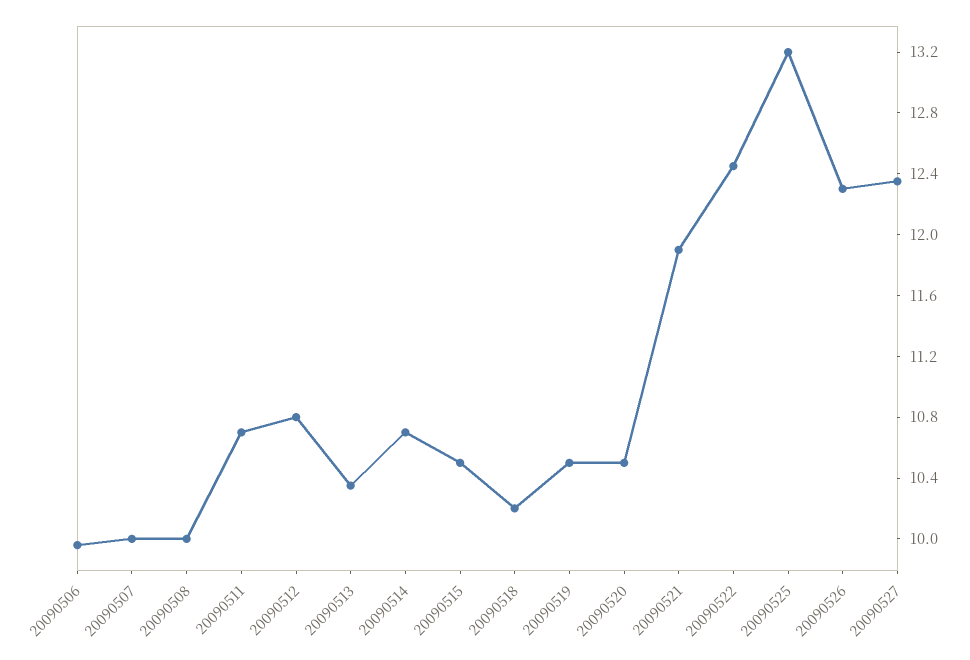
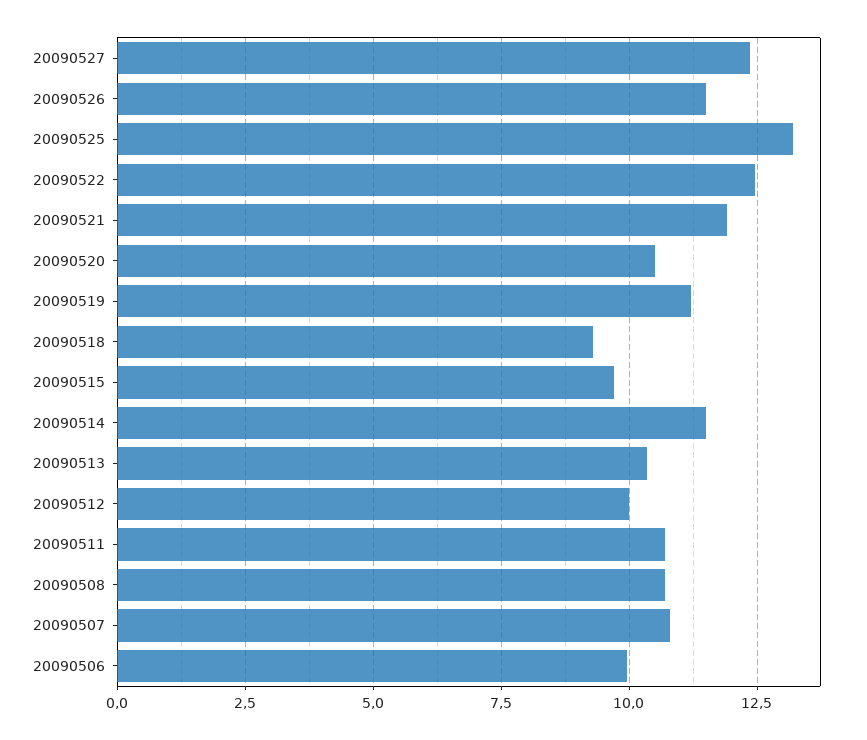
  {
    "20090506": 10,
-   "20090507": 10,
+   "20090507": 10.75,
-   "20090508": 10,
+   "20090508": 10.75,
    "20090511": 10.7,
-   "20090512": 10.8,
+   "20090512": 10,
    "20090513": 10.4,
-   "20090514": 10.7,
+   "20090514": 11.5,
-   "20090515": 10.5,
+   "20090515": 9.75,
-   "20090518": 10.2,
+   "20090518": 9.25,
-   "20090519": 10.5,
+   "20090519": 11.25,
    "20090520": 10.5,
    "20090521": 11.9,
    "20090522": 12.5,
    "20090525": 13.2,
-   "20090526": 12.3,
+   "20090526": 11.5,
    "20090527": 12.4
  }

